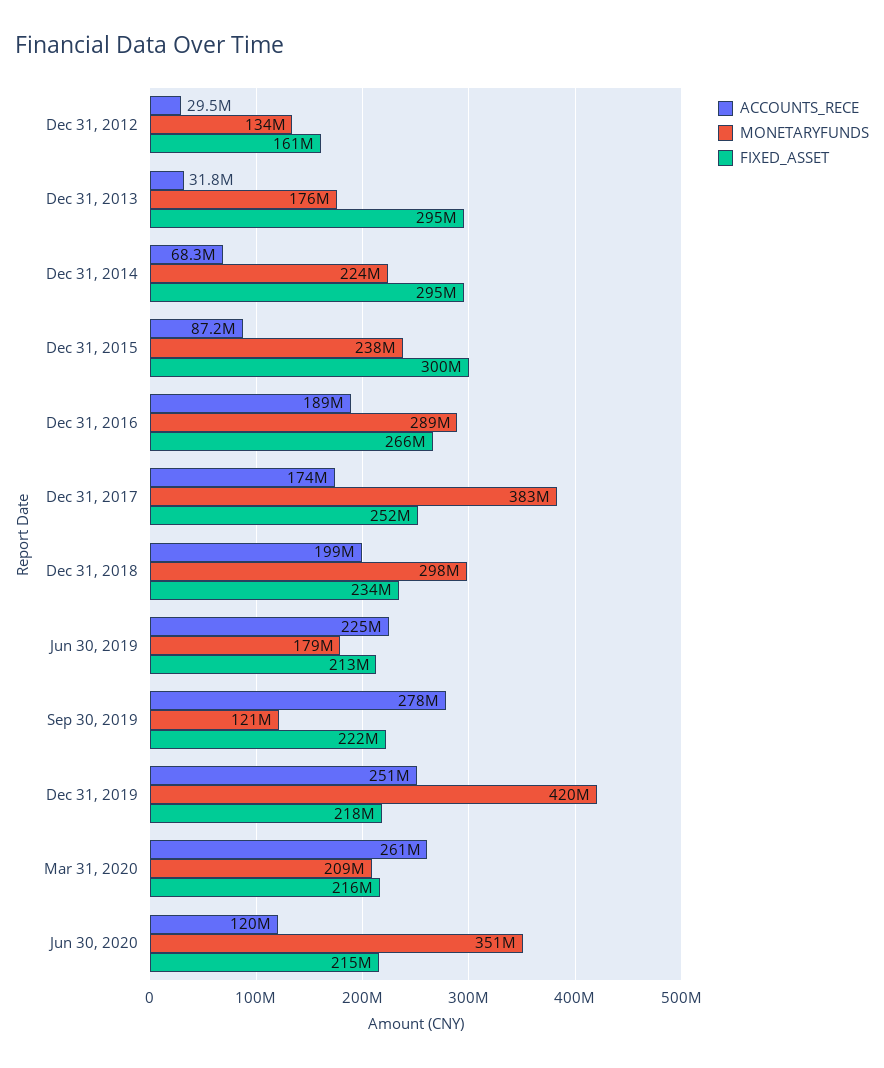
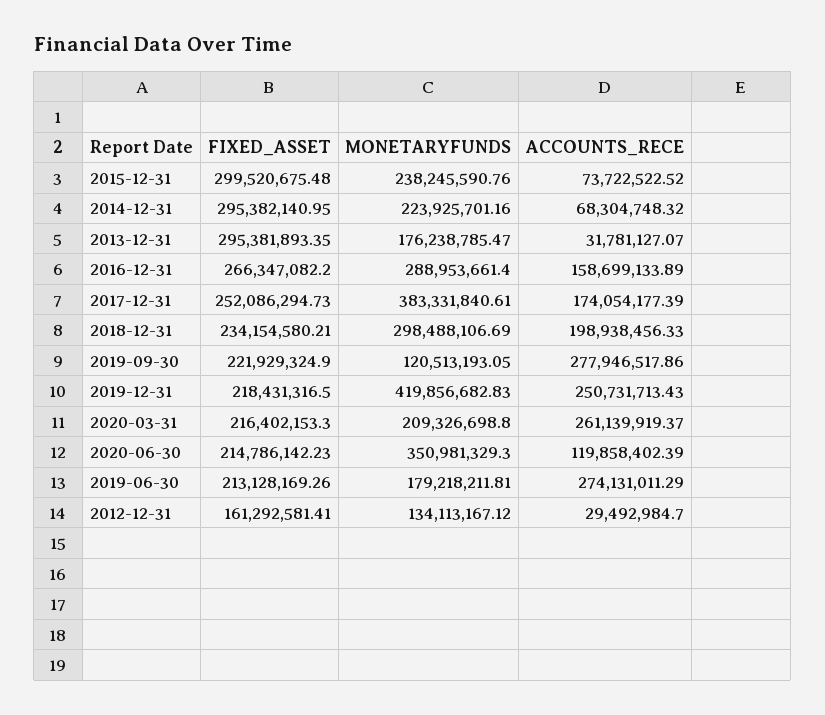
  {
    "ACCOUNTS_RECE": {
      "Dec 31, 2012": 29492984.7,
      "Dec 31, 2013": 31781127.07,
      "Dec 31, 2014": 68304748.32,
-     "Dec 31, 2015": 87200000,
+     "Dec 31, 2015": 73722522.52,
-     "Dec 31, 2016": 189000000,
+     "Dec 31, 2016": 158699133.89,
      "Dec 31, 2017": 174054177.39,
      "Dec 31, 2018": 198938456.33,
-     "Jun 30, 2019": 225000000,
+     "Jun 30, 2019": 274131011.29,
      "Sep 30, 2019": 277946517.86,
      "Dec 31, 2019": 250731713.43,
      "Mar 31, 2020": 261139919.37,
      "Jun 30, 2020": 119858402.39
    },
    "MONETARYFUNDS": {
      "Dec 31, 2012": 134113167.12,
      "Dec 31, 2013": 176238785.47,
      "Dec 31, 2014": 223925701.16,
      "Dec 31, 2015": 238245590.76,
      "Dec 31, 2016": 288953661.4,
      "Dec 31, 2017": 383331840.61,
      "Dec 31, 2018": 298488106.69,
      "Jun 30, 2019": 179218211.81,
      "Sep 30, 2019": 120513193.05,
      "Dec 31, 2019": 419856682.83,
      "Mar 31, 2020": 209326698.8,
      "Jun 30, 2020": 350981329.3
    },
    "FIXED_ASSET": {
      "Dec 31, 2012": 161292581.41,
      "Dec 31, 2013": 295381893.35,
      "Dec 31, 2014": 295382140.95,
      "Dec 31, 2015": 299520675.48,
      "Dec 31, 2016": 266347082.2,
      "Dec 31, 2017": 252086294.73,
      "Dec 31, 2018": 234154580.21,
      "Jun 30, 2019": 213128169.26,
      "Sep 30, 2019": 221929324.9,
      "Dec 31, 2019": 218431316.5,
      "Mar 31, 2020": 216402153.3,
      "Jun 30, 2020": 214786142.23
    }
  }

